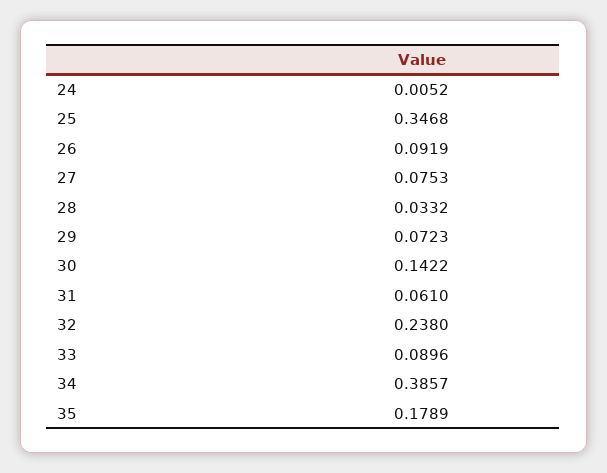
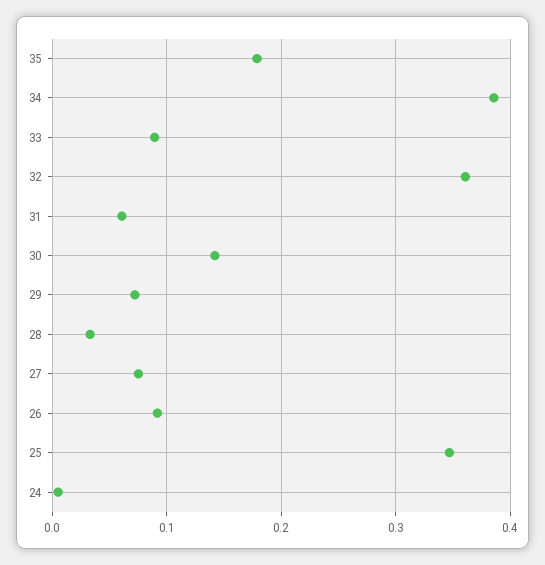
  {
    "24": 0.0052,
    "25": 0.3468,
    "26": 0.0919,
    "27": 0.0753,
    "28": 0.0332,
    "29": 0.0723,
    "30": 0.1422,
    "31": 0.061,
-   "32": 0.238,
+   "32": 0.36,
    "33": 0.0896,
    "34": 0.3857,
    "35": 0.1789
  }

